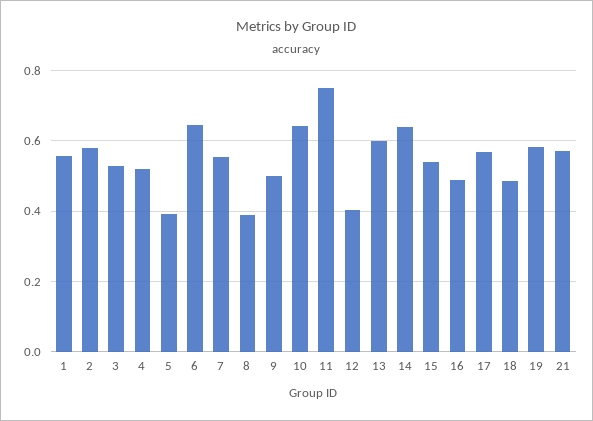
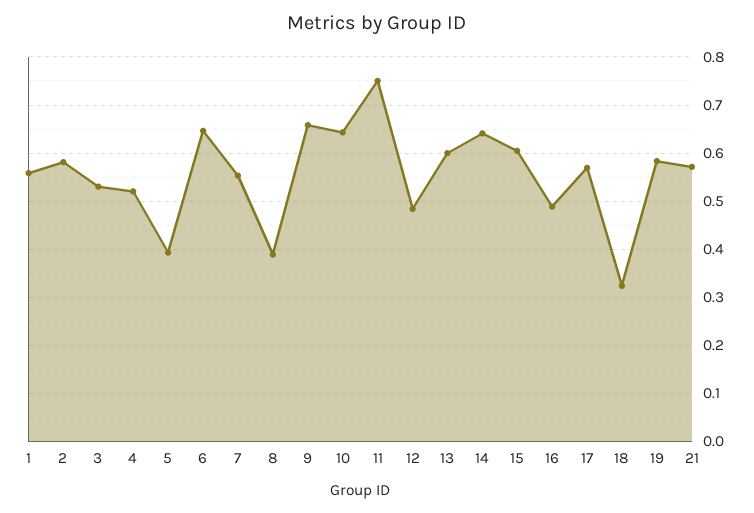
  {
    "1": 0.56,
    "2": 0.58,
    "3": 0.54,
    "4": 0.52,
    "5": 0.4,
    "6": 0.64,
    "7": 0.56,
    "8": 0.38,
-   "9": 0.5,
+   "9": 0.66,
    "10": 0.64,
    "11": 0.76,
-   "12": 0.4,
+   "12": 0.48,
    "13": 0.6,
    "14": 0.64,
-   "15": 0.54,
+   "15": 0.6,
    "16": 0.48,
    "17": 0.56,
-   "18": 0.48,
+   "18": 0.32,
    "19": 0.58,
    "21": 0.58
  }

